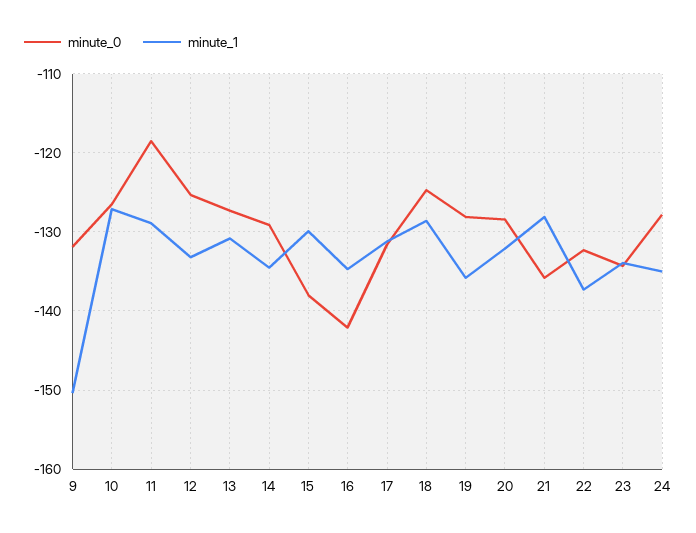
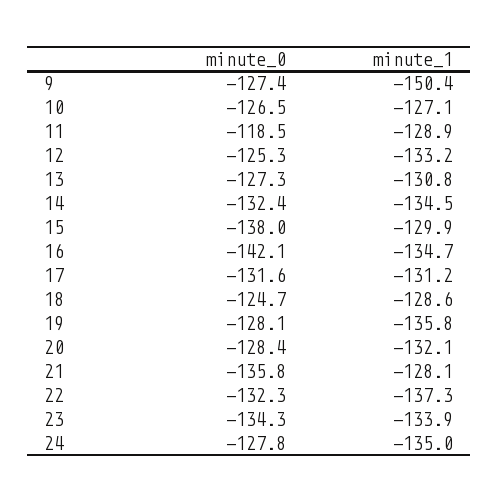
  {
    "minute_0": {
-     "9": -132,
+     "9": -127.4,
      "10": -126.5,
      "11": -118.5,
      "12": -125.3,
      "13": -127.3,
-     "14": -129,
+     "14": -132.4,
      "15": -138,
      "16": -142.1,
      "17": -131.6,
      "18": -124.7,
      "19": -128.1,
      "20": -128.4,
      "21": -135.8,
      "22": -132.3,
      "23": -134.3,
      "24": -127.8
    },
    "minute_1": {
      "9": -150.4,
      "10": -127.1,
      "11": -128.9,
      "12": -133.2,
      "13": -130.8,
      "14": -134.5,
      "15": -129.9,
      "16": -134.7,
      "17": -131.2,
      "18": -128.6,
      "19": -135.8,
      "20": -132.1,
      "21": -128.1,
      "22": -137.3,
      "23": -133.9,
      "24": -135
    }
  }

